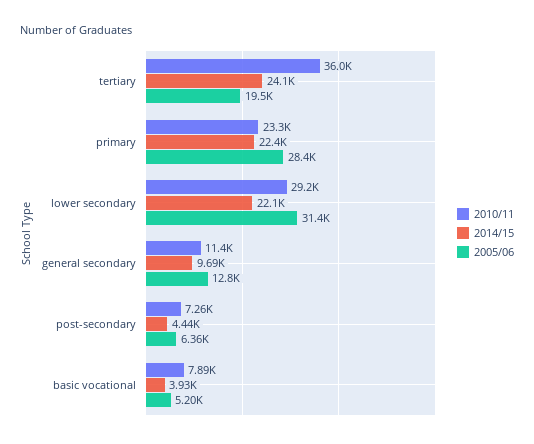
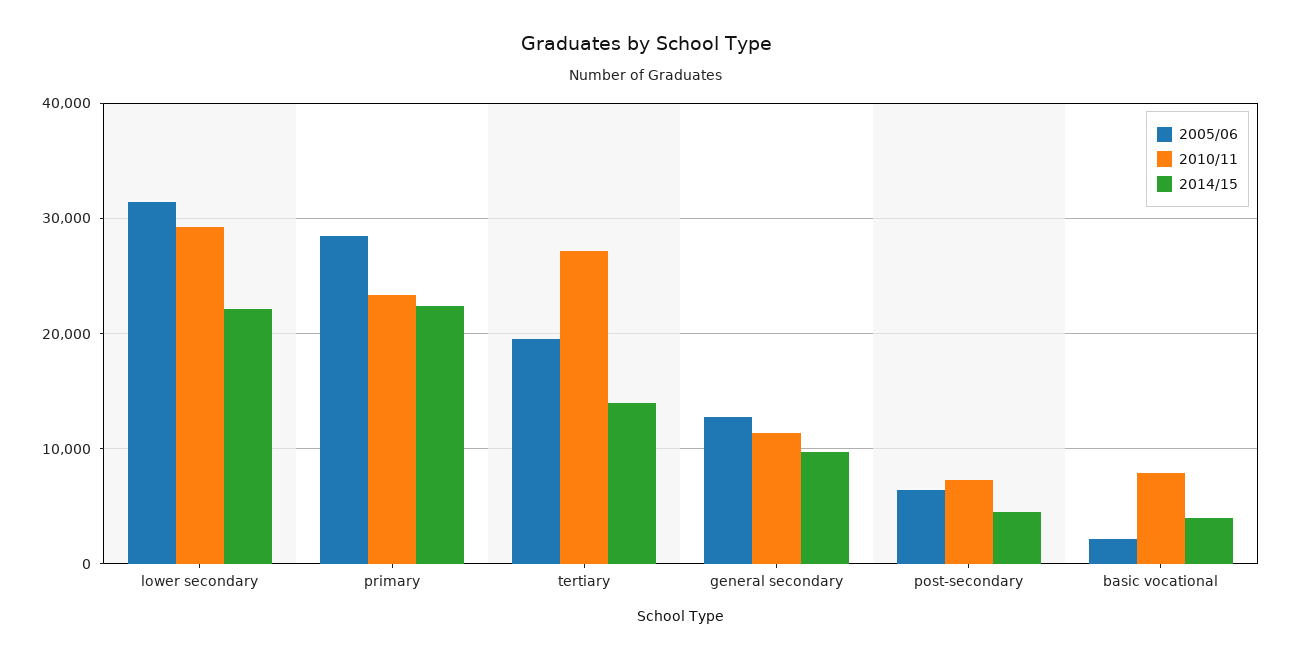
  {
    "2010/11": {
-     "tertiary": 36000,
+     "tertiary": 27000,
      "primary": 23300,
      "lower secondary": 29200,
      "general secondary": 11400,
      "post-secondary": 7260,
      "basic vocational": 7890
    },
    "2014/15": {
-     "tertiary": 24100,
+     "tertiary": 14000,
      "primary": 22400,
      "lower secondary": 22100,
      "general secondary": 9690,
      "post-secondary": 4440,
      "basic vocational": 3930
    },
    "2005/06": {
      "tertiary": 19500,
      "primary": 28400,
      "lower secondary": 31400,
      "general secondary": 12800,
      "post-secondary": 6360,
-     "basic vocational": 5200
+     "basic vocational": 2000
    }
  }

